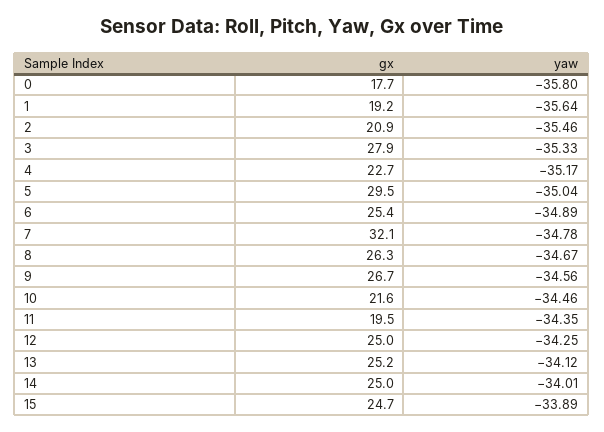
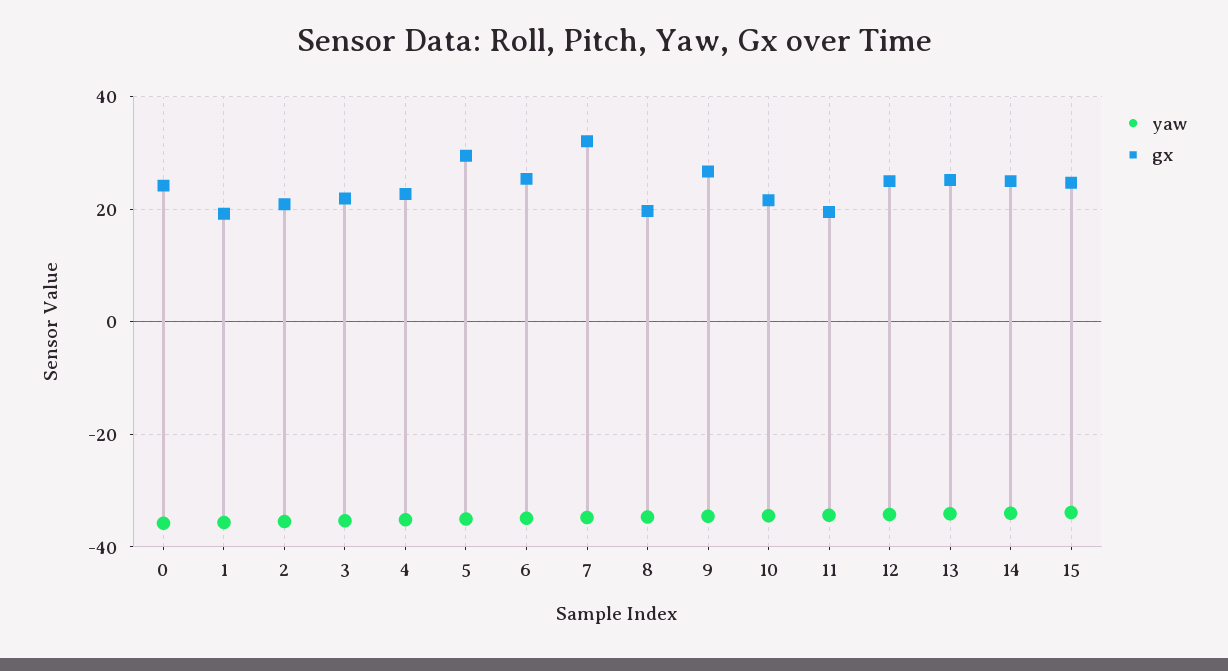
  {
    "gx": {
-     "0": 17.7,
+     "0": 24,
      "1": 19.2,
      "2": 20.9,
-     "3": 27.9,
+     "3": 22,
      "4": 22.7,
      "5": 29.5,
      "6": 25.4,
      "7": 32.1,
-     "8": 26.3,
+     "8": 20,
      "9": 26.7,
      "10": 21.6,
      "11": 19.5,
      "12": 25,
      "13": 25.2,
      "14": 25,
      "15": 24.7
    },
    "yaw": {
      "0": -35.8,
      "1": -35.64,
      "2": -35.46,
      "3": -35.33,
      "4": -35.17,
      "5": -35.04,
      "6": -34.89,
      "7": -34.78,
      "8": -34.67,
      "9": -34.56,
      "10": -34.46,
      "11": -34.35,
      "12": -34.25,
      "13": -34.12,
      "14": -34.01,
      "15": -33.89
    }
  }

